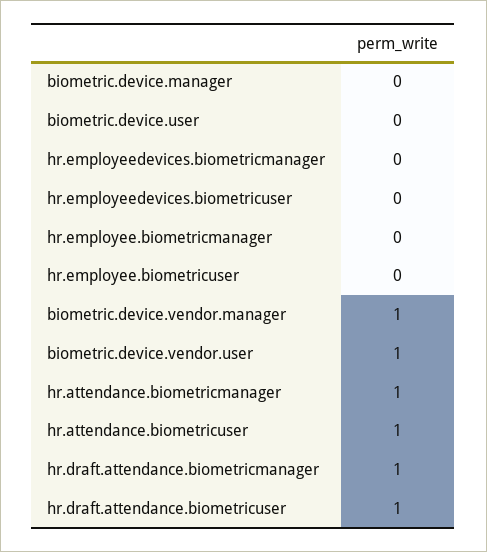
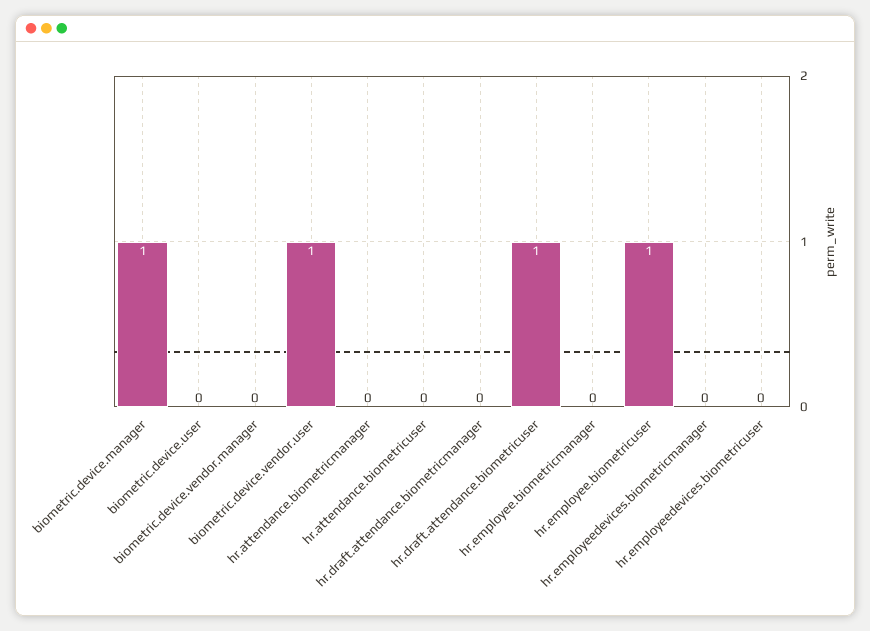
  {
-   "biometric.device.manager": 0,
+   "biometric.device.manager": 1,
    "biometric.device.user": 0,
    "hr.employeedevices.biometricmanager": 0,
    "hr.employeedevices.biometricuser": 0,
    "hr.employee.biometricmanager": 0,
-   "hr.employee.biometricuser": 0,
+   "hr.employee.biometricuser": 1,
-   "biometric.device.vendor.manager": 1,
+   "biometric.device.vendor.manager": 0,
    "biometric.device.vendor.user": 1,
-   "hr.attendance.biometricmanager": 1,
+   "hr.attendance.biometricmanager": 0,
-   "hr.attendance.biometricuser": 1,
+   "hr.attendance.biometricuser": 0,
-   "hr.draft.attendance.biometricmanager": 1,
+   "hr.draft.attendance.biometricmanager": 0,
    "hr.draft.attendance.biometricuser": 1
  }

